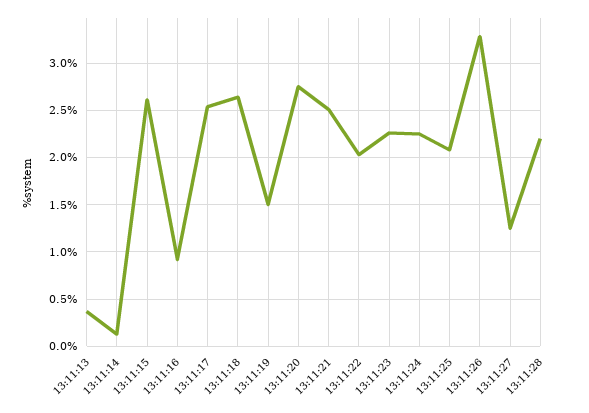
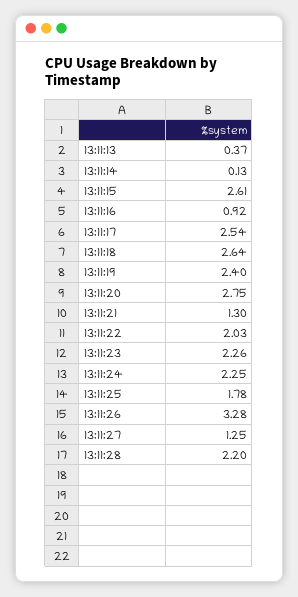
  {
    "13:11:13": 0.37,
    "13:11:14": 0.13,
    "13:11:15": 2.61,
    "13:11:16": 0.92,
    "13:11:17": 2.54,
    "13:11:18": 2.64,
-   "13:11:19": 1.5,
+   "13:11:19": 2.4,
    "13:11:20": 2.75,
-   "13:11:21": 2.5,
+   "13:11:21": 1.3,
    "13:11:22": 2.03,
    "13:11:23": 2.26,
    "13:11:24": 2.25,
-   "13:11:25": 2.1,
+   "13:11:25": 1.78,
    "13:11:26": 3.28,
    "13:11:27": 1.25,
    "13:11:28": 2.2
  }

